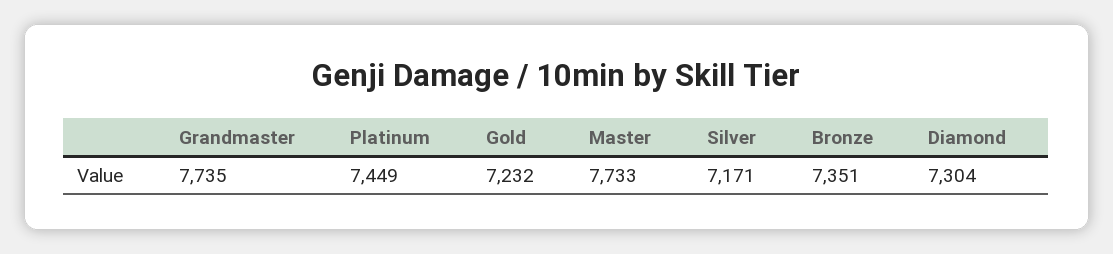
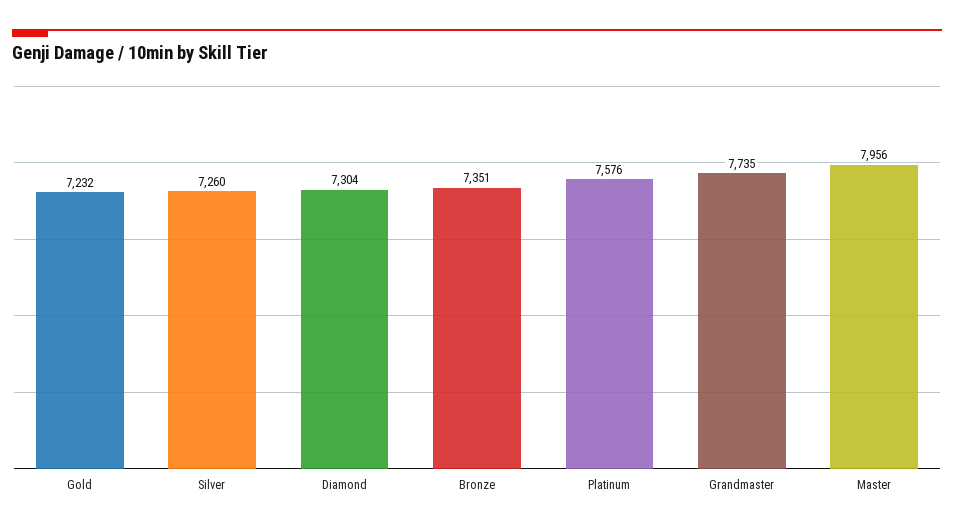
  {
    "Grandmaster": 7735,
-   "Platinum": 7449,
+   "Platinum": 7576,
    "Gold": 7232,
-   "Master": 7733,
+   "Master": 7956,
-   "Silver": 7171,
+   "Silver": 7260,
    "Bronze": 7351,
    "Diamond": 7304
  }

